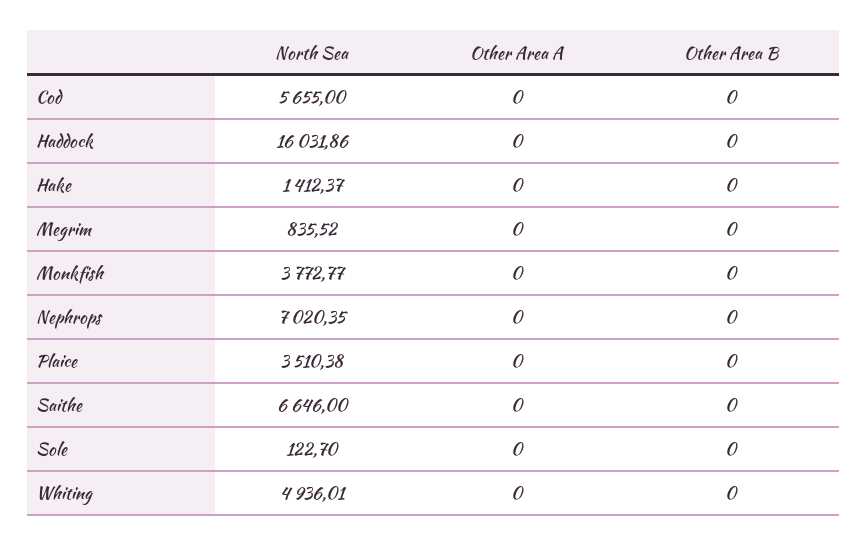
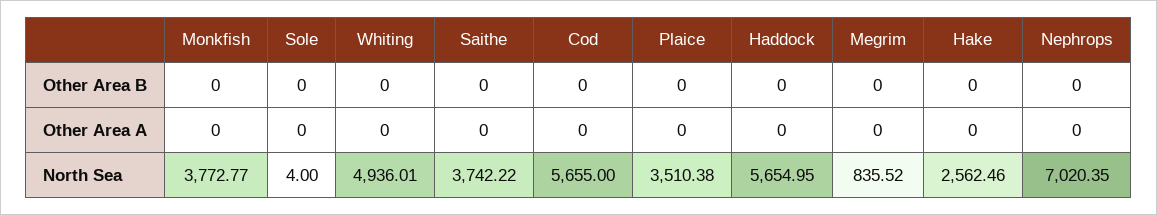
  {
    "North Sea": {
      "Cod": 5655,
-     "Haddock": 16031.86,
+     "Haddock": 5654.95,
-     "Hake": 1412.37,
+     "Hake": 2562.46,
      "Megrim": 835.52,
      "Monkfish": 3772.77,
      "Nephrops": 7020.35,
      "Plaice": 3510.38,
-     "Saithe": 6646,
+     "Saithe": 3742.22,
-     "Sole": 122.7,
+     "Sole": 4,
      "Whiting": 4936.01
    },
    "Other Area A": {
      "Cod": 0,
      "Haddock": 0,
      "Hake": 0,
      "Megrim": 0,
      "Monkfish": 0,
      "Nephrops": 0,
      "Plaice": 0,
      "Saithe": 0,
      "Sole": 0,
      "Whiting": 0
    },
    "Other Area B": {
      "Cod": 0,
      "Haddock": 0,
      "Hake": 0,
      "Megrim": 0,
      "Monkfish": 0,
      "Nephrops": 0,
      "Plaice": 0,
      "Saithe": 0,
      "Sole": 0,
      "Whiting": 0
    }
  }

